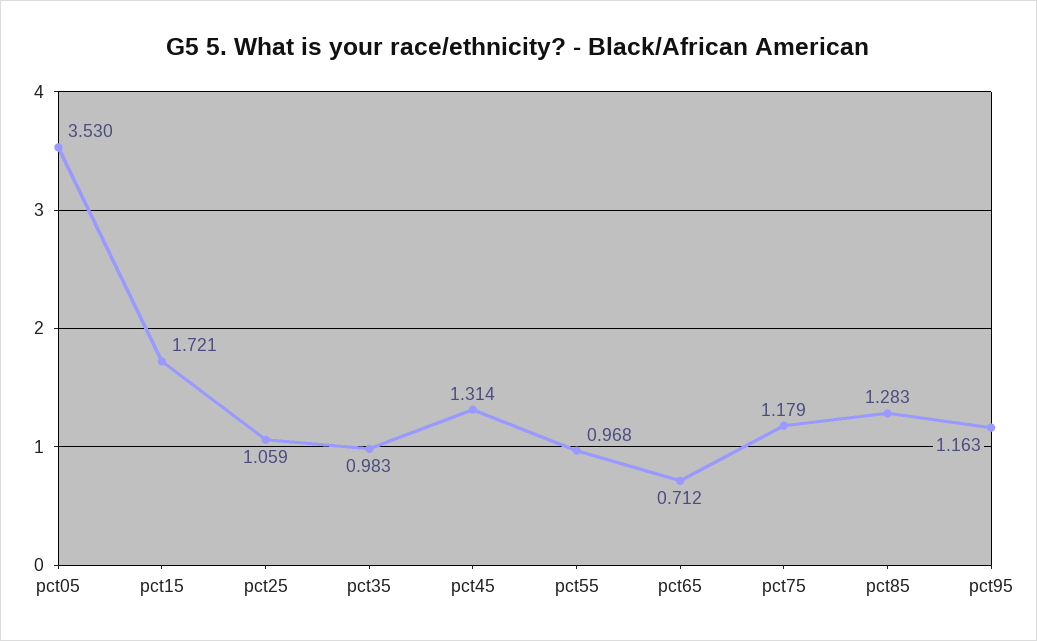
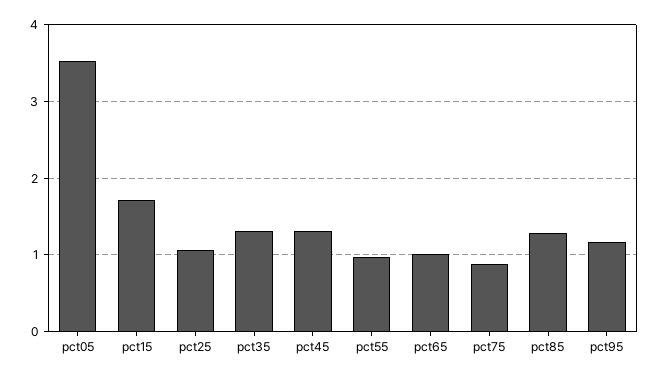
  {
    "pct05": 3.53,
    "pct15": 1.721,
    "pct25": 1.059,
-   "pct35": 0.983,
+   "pct35": 1.3,
    "pct45": 1.314,
    "pct55": 0.968,
-   "pct65": 0.712,
+   "pct65": 1,
-   "pct75": 1.179,
+   "pct75": 0.9,
    "pct85": 1.283,
    "pct95": 1.163
  }

